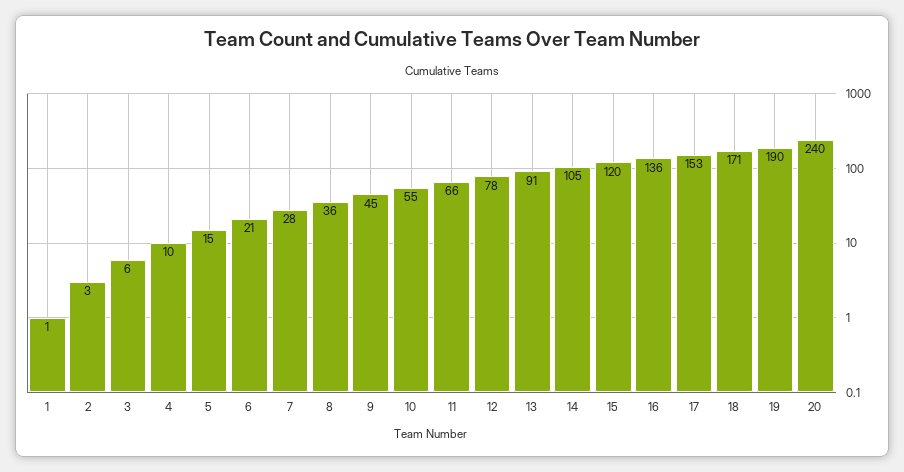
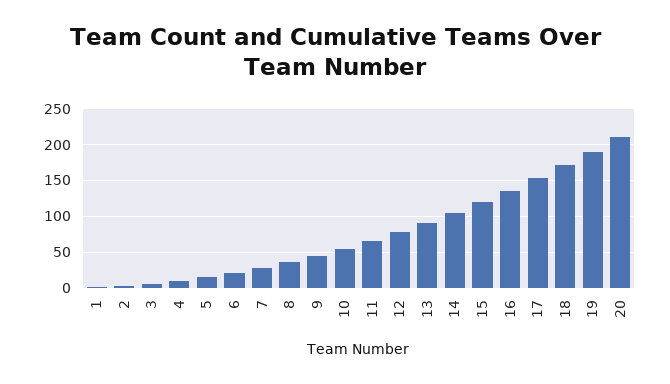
  {
    "1": 1,
    "2": 3,
    "3": 6,
    "4": 10,
    "5": 15,
    "6": 21,
    "7": 28,
    "8": 36,
    "9": 45,
    "10": 55,
    "11": 66,
    "12": 78,
    "13": 91,
    "14": 105,
    "15": 120,
    "16": 136,
    "17": 153,
    "18": 171,
    "19": 190,
-   "20": 240
+   "20": 210
  }

